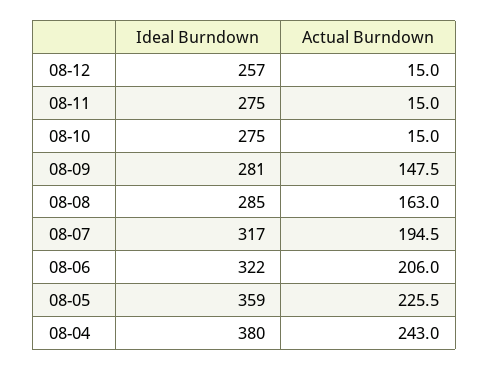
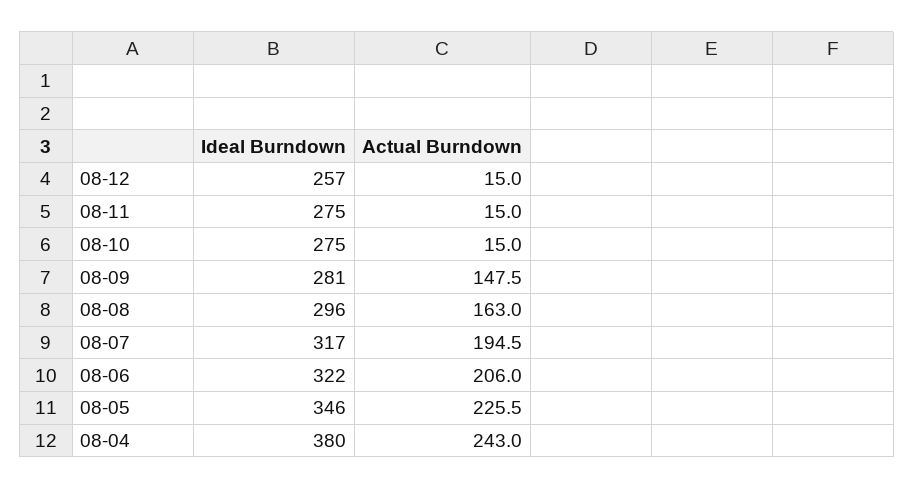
  {
    "Ideal Burndown": {
      "08-12": 257,
      "08-11": 275,
      "08-10": 275,
      "08-09": 281,
-     "08-08": 285,
+     "08-08": 296,
      "08-07": 317,
      "08-06": 322,
-     "08-05": 359,
+     "08-05": 346,
      "08-04": 380
    },
    "Actual Burndown": {
      "08-12": 15,
      "08-11": 15,
      "08-10": 15,
      "08-09": 147.5,
      "08-08": 163,
      "08-07": 194.5,
      "08-06": 206,
      "08-05": 225.5,
      "08-04": 243
    }
  }

